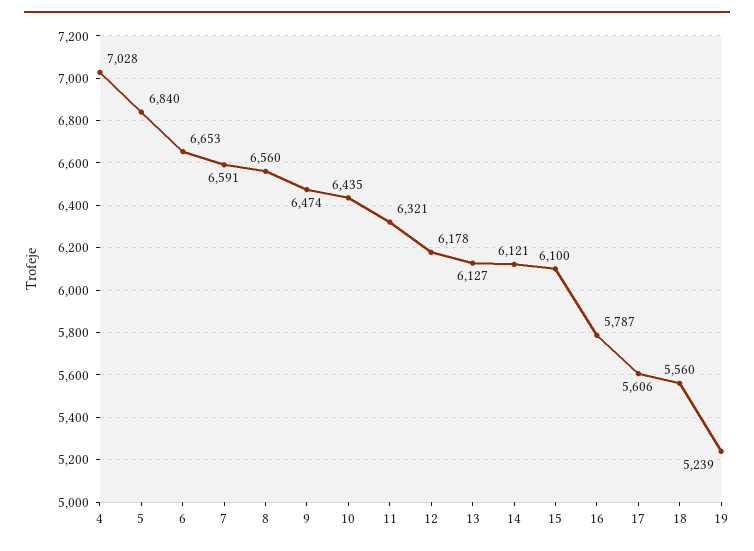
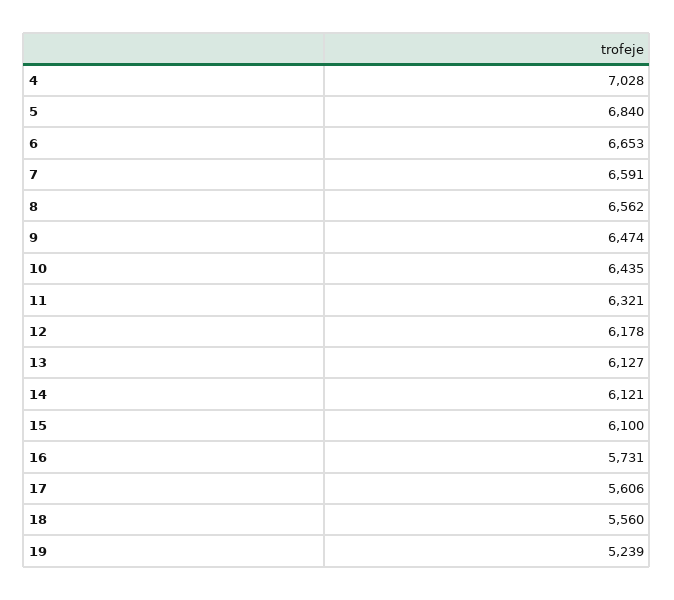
  {
    "4": 7028,
    "5": 6840,
    "6": 6653,
    "7": 6591,
-   "8": 6560,
+   "8": 6562,
    "9": 6474,
    "10": 6435,
    "11": 6321,
    "12": 6178,
    "13": 6127,
    "14": 6121,
    "15": 6100,
-   "16": 5787,
+   "16": 5731,
    "17": 5606,
    "18": 5560,
    "19": 5239
  }

